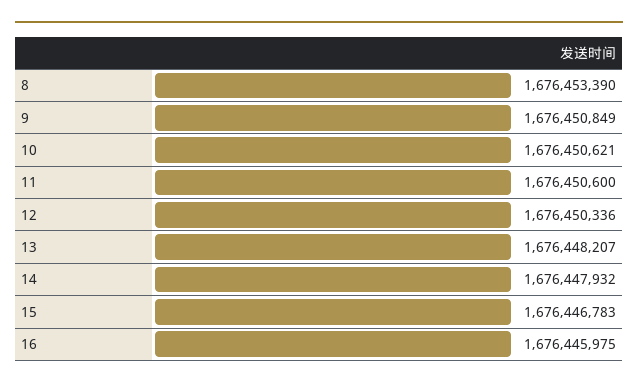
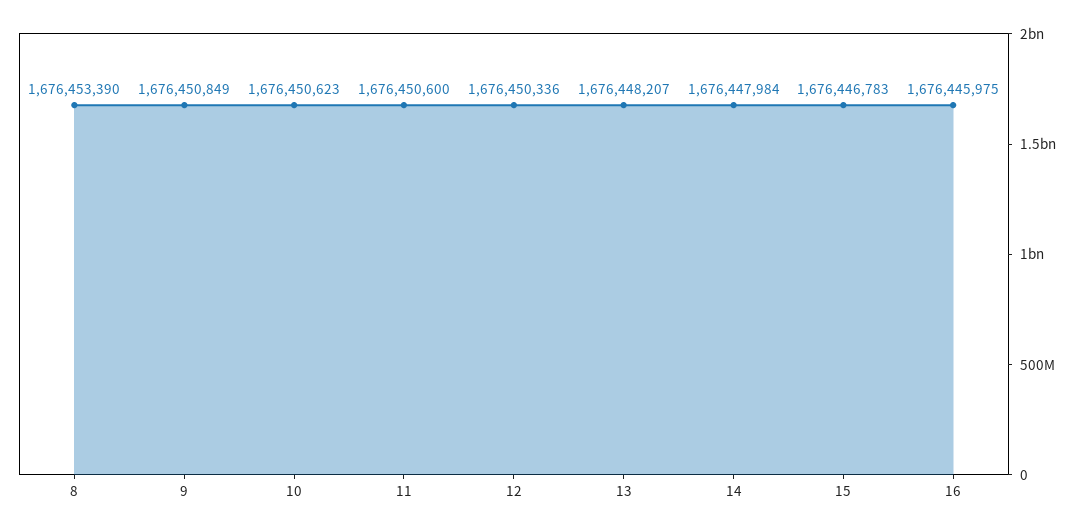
  {
    "8": 1676453390,
    "9": 1676450849,
-   "10": 1676450621,
+   "10": 1676450623,
    "11": 1676450600,
    "12": 1676450336,
    "13": 1676448207,
-   "14": 1676447932,
+   "14": 1676447984,
    "15": 1676446783,
    "16": 1676445975
  }

